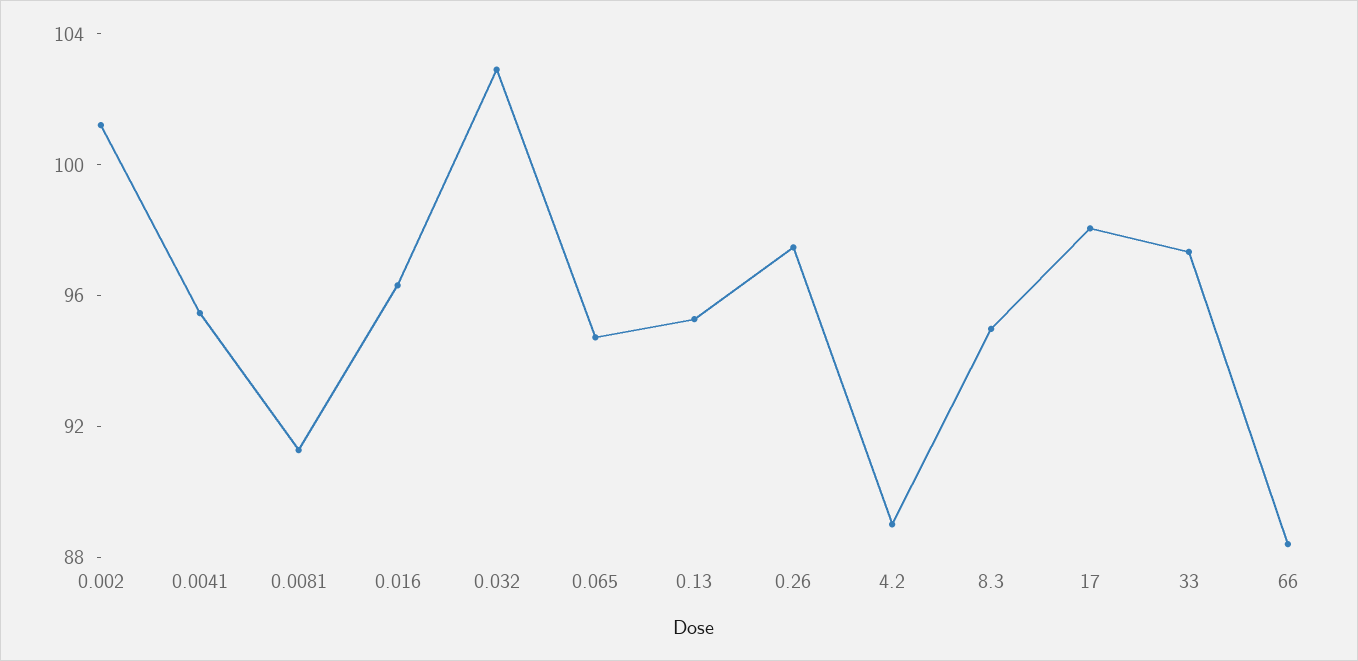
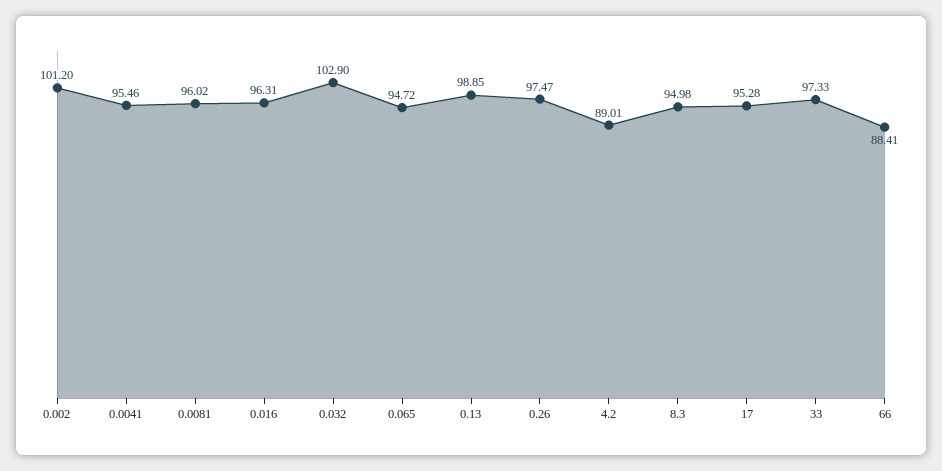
  {
    "0.002": 101.2,
    "0.0041": 95.46,
-   "0.0081": 91,
+   "0.0081": 96.02,
    "0.016": 96.31,
    "0.032": 102.9,
    "0.065": 94.72,
-   "0.13": 95,
+   "0.13": 98.85,
    "0.26": 97.47,
    "4.2": 89.01,
    "8.3": 94.98,
-   "17": 98,
+   "17": 95.28,
    "33": 97.33,
    "66": 88.41
  }

